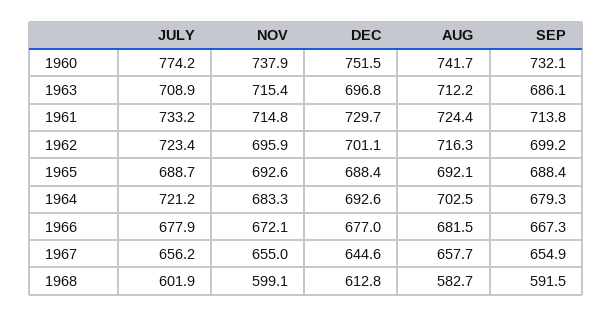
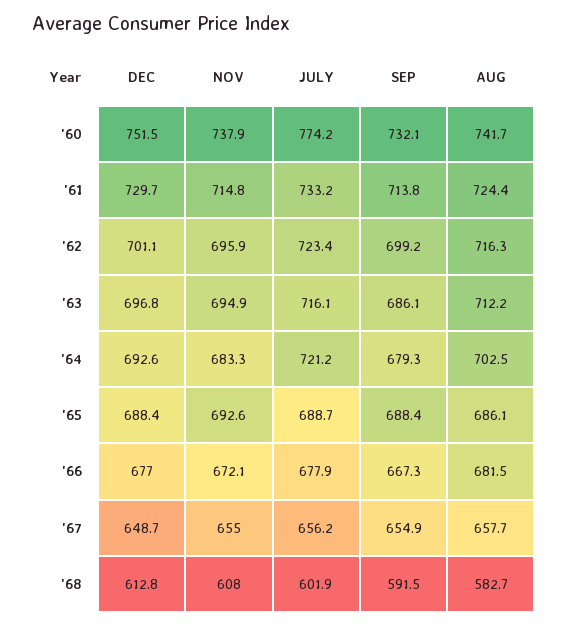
  {
    "JULY": {
      "1960": 774.2,
-     "1963": 708.9,
+     "1963": 716.1,
      "1961": 733.2,
      "1962": 723.4,
      "1965": 688.7,
      "1964": 721.2,
      "1966": 677.9,
      "1967": 656.2,
      "1968": 601.9
    },
    "NOV": {
      "1960": 737.9,
-     "1963": 715.4,
+     "1963": 694.9,
      "1961": 714.8,
      "1962": 695.9,
      "1965": 692.6,
      "1964": 683.3,
      "1966": 672.1,
      "1967": 655,
-     "1968": 599.1
+     "1968": 608
    },
    "DEC": {
      "1960": 751.5,
      "1963": 696.8,
      "1961": 729.7,
      "1962": 701.1,
      "1965": 688.4,
      "1964": 692.6,
      "1966": 677,
-     "1967": 644.6,
+     "1967": 648.7,
      "1968": 612.8
    },
    "AUG": {
      "1960": 741.7,
      "1963": 712.2,
      "1961": 724.4,
      "1962": 716.3,
-     "1965": 692.1,
+     "1965": 686.1,
      "1964": 702.5,
      "1966": 681.5,
      "1967": 657.7,
      "1968": 582.7
    },
    "SEP": {
      "1960": 732.1,
      "1963": 686.1,
      "1961": 713.8,
      "1962": 699.2,
      "1965": 688.4,
      "1964": 679.3,
      "1966": 667.3,
      "1967": 654.9,
      "1968": 591.5
    }
  }

